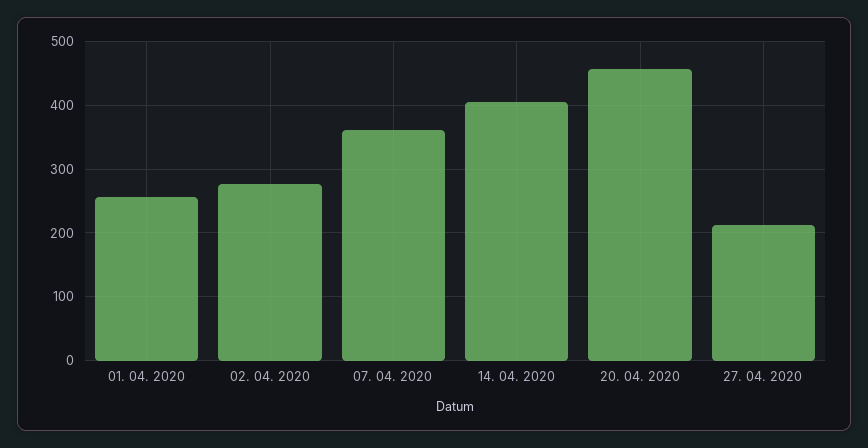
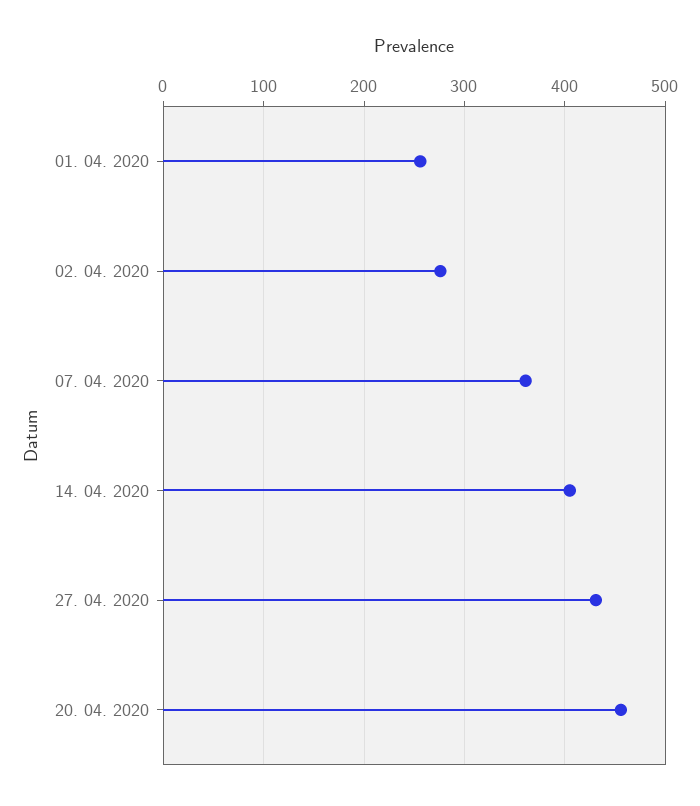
  {
    "01. 04. 2020": 260,
    "02. 04. 2020": 280,
    "07. 04. 2020": 360,
    "14. 04. 2020": 410,
    "20. 04. 2020": 460,
-   "27. 04. 2020": 210
+   "27. 04. 2020": 430
  }

